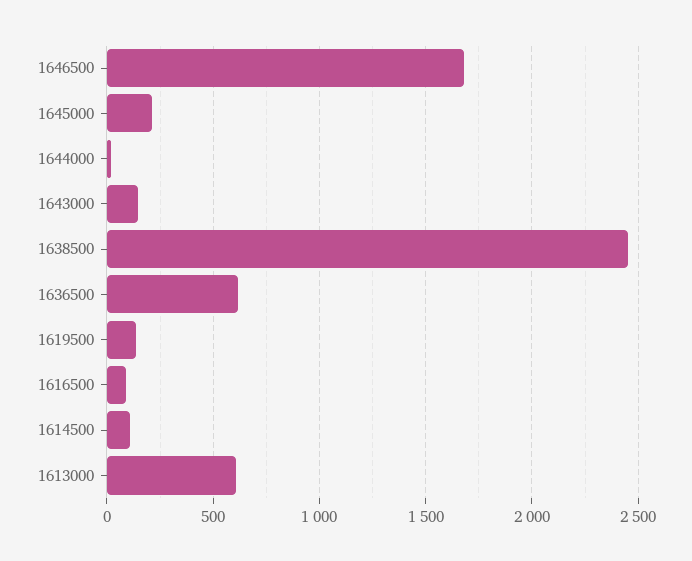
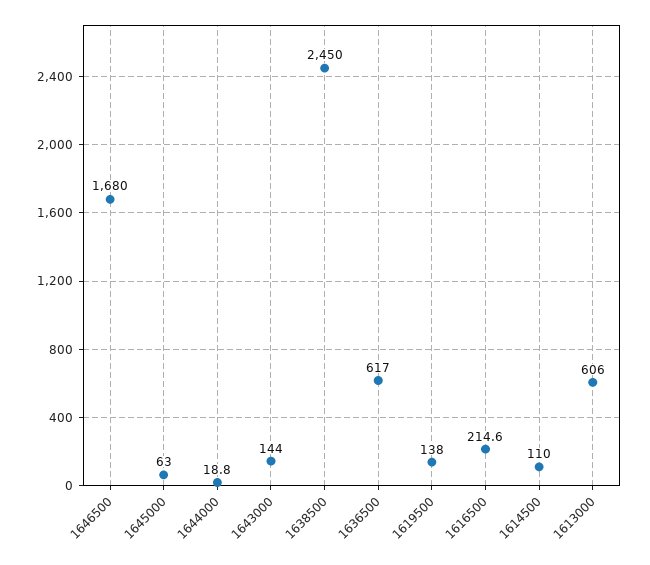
  {
    "1646500": 1680,
-   "1645000": 200,
+   "1645000": 63,
    "1644000": 18.8,
    "1643000": 144,
    "1638500": 2450,
    "1636500": 617,
    "1619500": 138,
-   "1616500": 100,
+   "1616500": 214.6,
    "1614500": 110,
    "1613000": 606
  }

